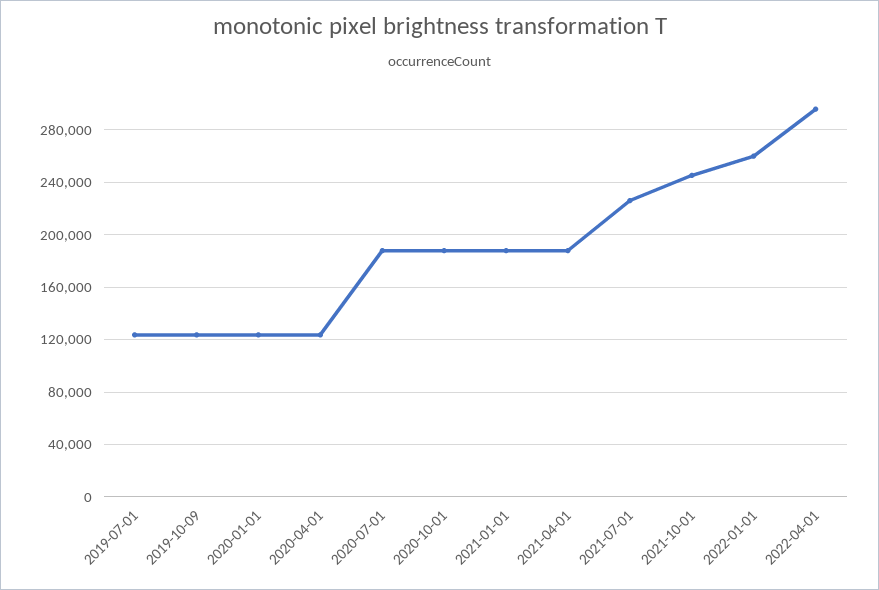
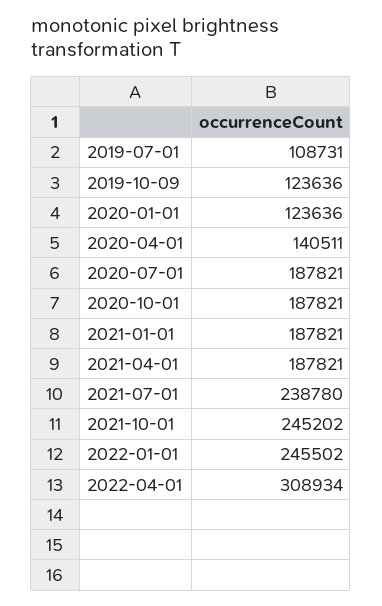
  {
-   "2019-07-01": 125000,
+   "2019-07-01": 108731,
    "2019-10-09": 123636,
    "2020-01-01": 123636,
-   "2020-04-01": 125000,
+   "2020-04-01": 140511,
    "2020-07-01": 187821,
    "2020-10-01": 187821,
    "2021-01-01": 187821,
    "2021-04-01": 187821,
-   "2021-07-01": 225000,
+   "2021-07-01": 238780,
    "2021-10-01": 245202,
-   "2022-01-01": 260000,
+   "2022-01-01": 245502,
-   "2022-04-01": 295000
+   "2022-04-01": 308934
  }

